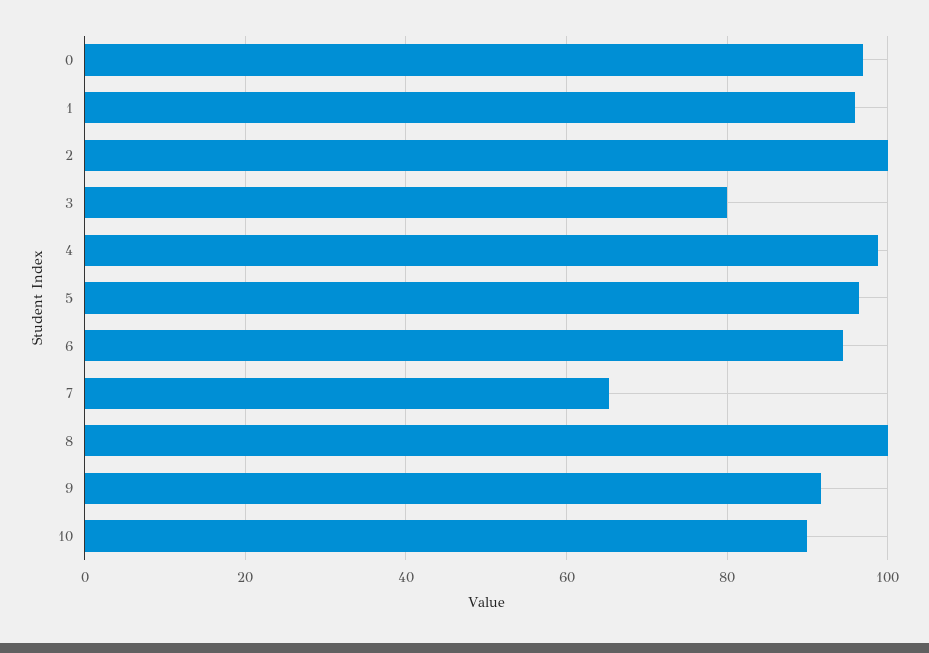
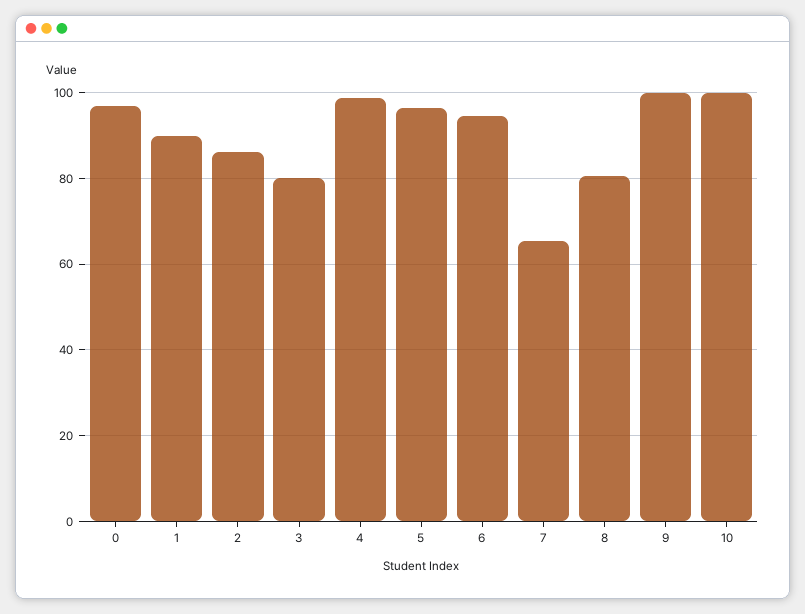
  {
    "0": 96,
-   "1": 96,
+   "1": 90,
-   "2": 100,
+   "2": 86,
    "3": 80,
    "4": 98,
    "5": 96,
    "6": 94,
    "7": 66,
-   "8": 100,
+   "8": 80,
-   "9": 92,
+   "9": 100,
-   "10": 90
+   "10": 100
  }

